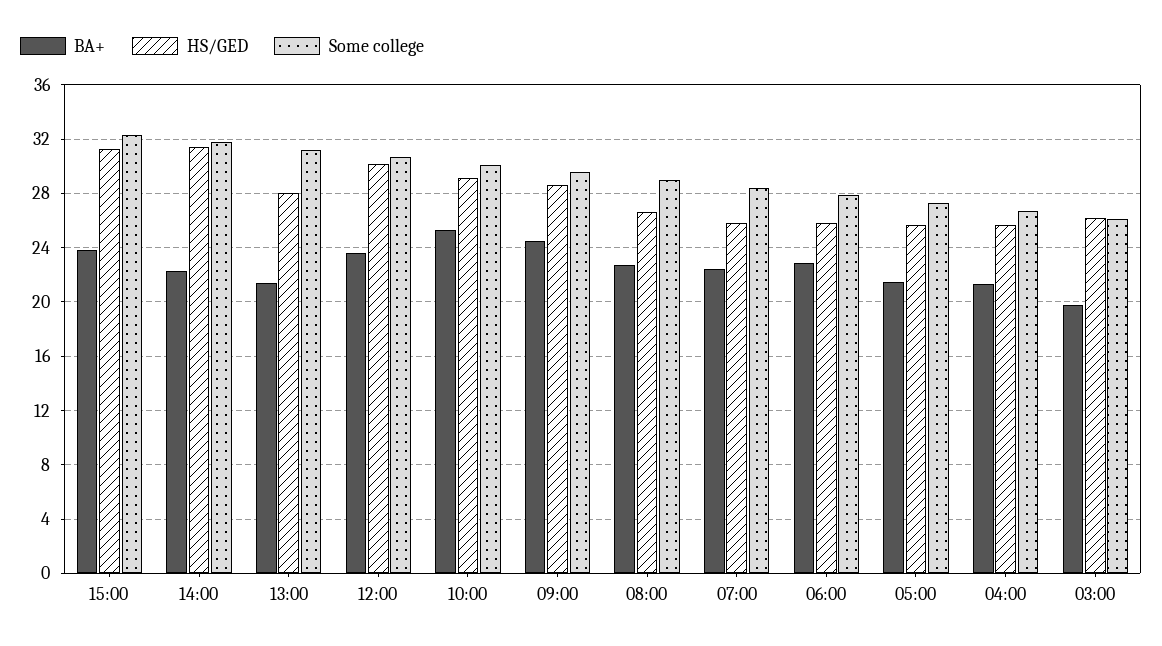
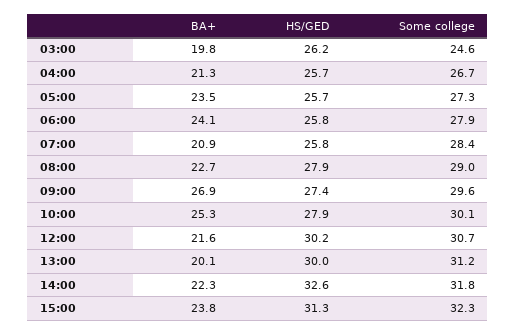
  {
    "BA+": {
      "15:00": 23.8,
      "14:00": 22.3,
-     "13:00": 21.5,
+     "13:00": 20.1,
-     "12:00": 23.5,
+     "12:00": 21.6,
      "10:00": 25.3,
-     "09:00": 24.5,
+     "09:00": 26.9,
      "08:00": 22.7,
-     "07:00": 22.5,
+     "07:00": 20.9,
-     "06:00": 23,
+     "06:00": 24.1,
-     "05:00": 21.5,
+     "05:00": 23.5,
      "04:00": 21.3,
      "03:00": 19.8
    },
    "HS/GED": {
      "15:00": 31.3,
-     "14:00": 31.5,
+     "14:00": 32.6,
-     "13:00": 28,
+     "13:00": 30,
      "12:00": 30.2,
-     "10:00": 29,
+     "10:00": 27.9,
-     "09:00": 28.5,
+     "09:00": 27.4,
-     "08:00": 26.5,
+     "08:00": 27.9,
      "07:00": 25.8,
      "06:00": 25.8,
      "05:00": 25.7,
      "04:00": 25.7,
      "03:00": 26.2
    },
    "Some college": {
      "15:00": 32.3,
      "14:00": 31.8,
      "13:00": 31.2,
      "12:00": 30.7,
      "10:00": 30.1,
      "09:00": 29.6,
      "08:00": 29,
      "07:00": 28.4,
      "06:00": 27.9,
      "05:00": 27.3,
      "04:00": 26.7,
-     "03:00": 26
+     "03:00": 24.6
    }
  }

